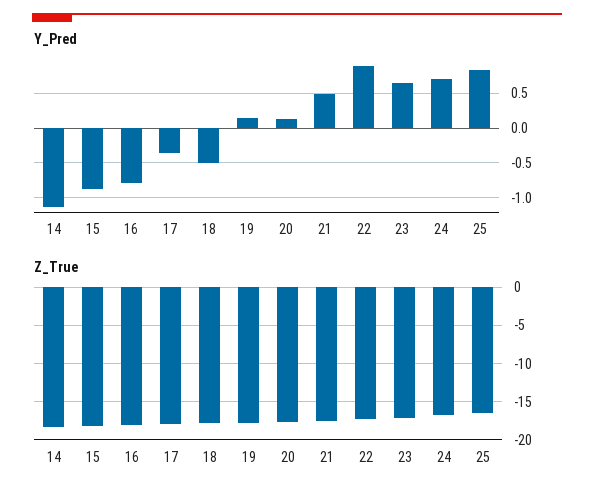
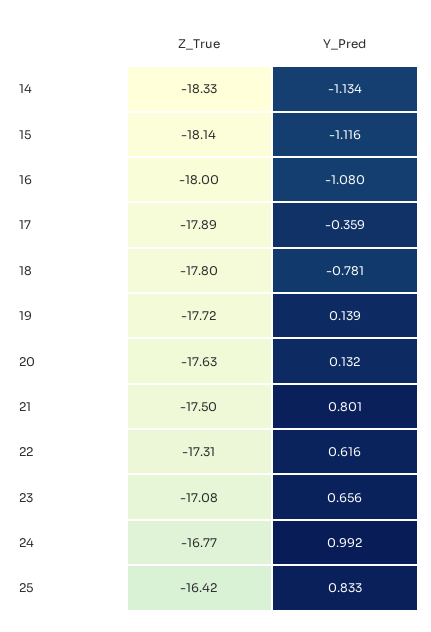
  {
    "Y_Pred": {
      "14": -1.134,
-     "15": -0.9,
+     "15": -1.116,
-     "16": -0.8,
+     "16": -1.08,
      "17": -0.359,
-     "18": -0.5,
+     "18": -0.781,
      "19": 0.139,
      "20": 0.132,
-     "21": 0.5,
+     "21": 0.801,
-     "22": 0.9,
+     "22": 0.616,
      "23": 0.656,
-     "24": 0.7,
+     "24": 0.992,
      "25": 0.833
    },
    "Z_True": {
      "14": -18.33,
      "15": -18.14,
      "16": -18,
      "17": -17.89,
      "18": -17.8,
      "19": -17.72,
      "20": -17.63,
      "21": -17.5,
      "22": -17.31,
      "23": -17.08,
      "24": -16.77,
      "25": -16.42
    }
  }

